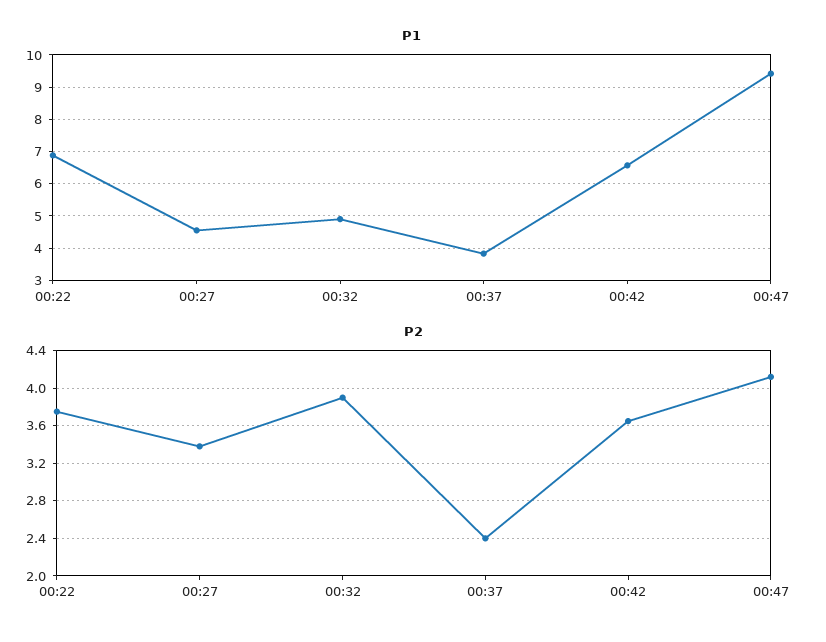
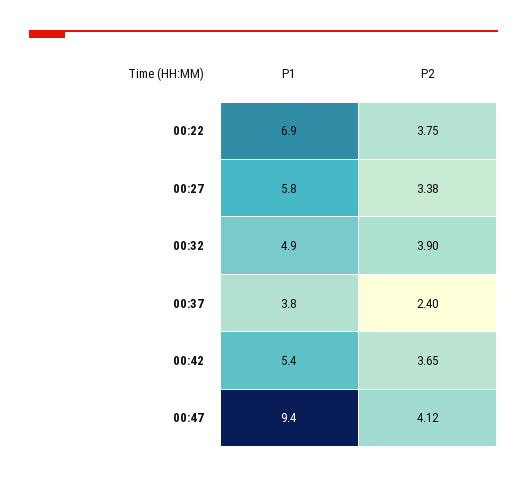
  {
    "P1": {
      "00:22": 6.9,
-     "00:27": 4.6,
+     "00:27": 5.8,
      "00:32": 4.9,
      "00:37": 3.8,
-     "00:42": 6.6,
+     "00:42": 5.4,
      "00:47": 9.4
    },
    "P2": {
      "00:22": 3.75,
      "00:27": 3.38,
      "00:32": 3.9,
      "00:37": 2.4,
      "00:42": 3.65,
      "00:47": 4.12
    }
  }

